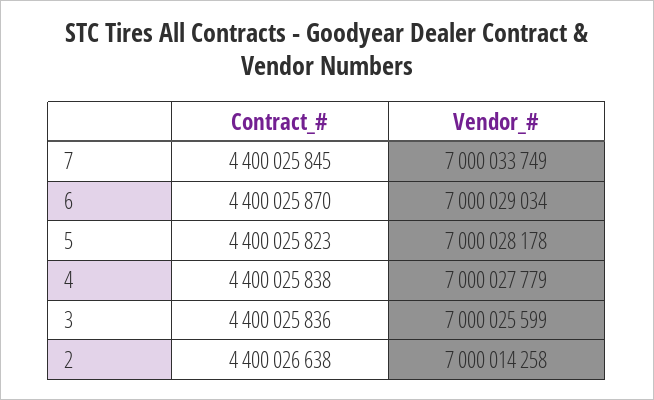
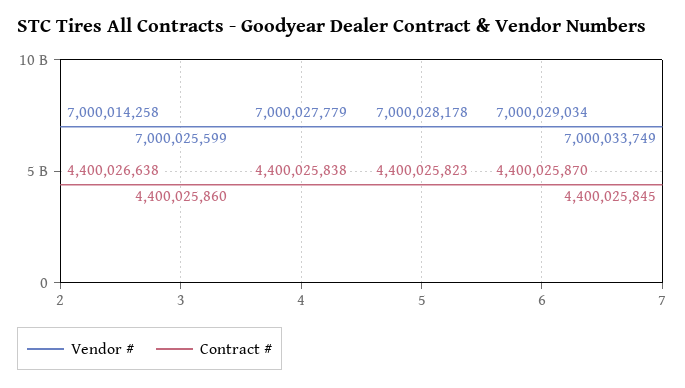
  {
    "Contract_#": {
      "7": 4400025845,
      "6": 4400025870,
      "5": 4400025823,
      "4": 4400025838,
-     "3": 4400025836,
+     "3": 4400025860,
      "2": 4400026638
    },
    "Vendor_#": {
      "7": 7000033749,
      "6": 7000029034,
      "5": 7000028178,
      "4": 7000027779,
      "3": 7000025599,
      "2": 7000014258
    }
  }

